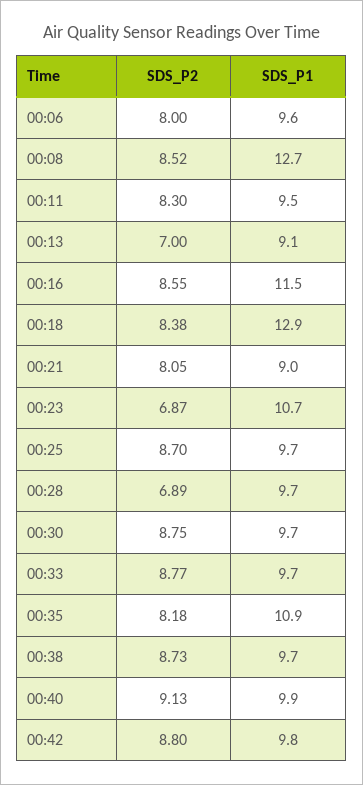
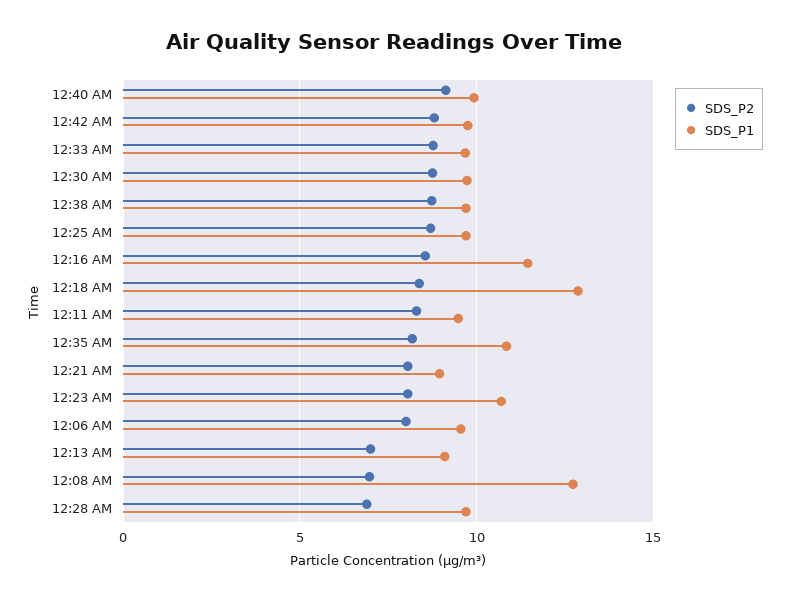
  {
    "SDS_P2": {
      "00:06": 8,
-     "00:08": 8.52,
+     "00:08": 7,
      "00:11": 8.3,
      "00:13": 7,
      "00:16": 8.55,
      "00:18": 8.38,
      "00:21": 8.05,
-     "00:23": 6.87,
+     "00:23": 8,
      "00:25": 8.7,
      "00:28": 6.89,
      "00:30": 8.75,
      "00:33": 8.77,
      "00:35": 8.18,
      "00:38": 8.73,
      "00:40": 9.13,
      "00:42": 8.8
    },
    "SDS_P1": {
      "00:06": 9.6,
      "00:08": 12.7,
      "00:11": 9.5,
      "00:13": 9.1,
      "00:16": 11.5,
      "00:18": 12.9,
      "00:21": 9,
      "00:23": 10.7,
      "00:25": 9.7,
      "00:28": 9.7,
      "00:30": 9.7,
      "00:33": 9.7,
      "00:35": 10.9,
      "00:38": 9.7,
      "00:40": 9.9,
      "00:42": 9.8
    }
  }

